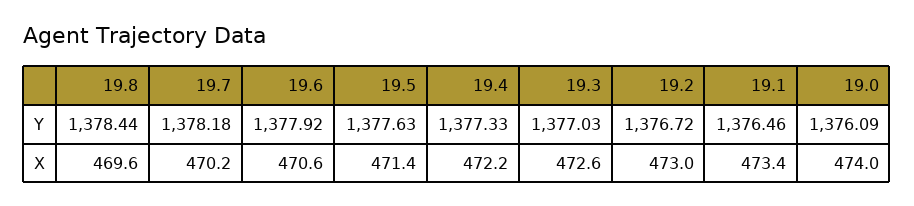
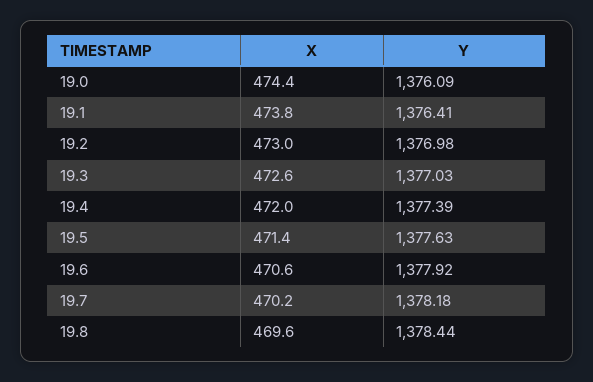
  {
    "19.8": {
      "Y": 1378.44,
      "X": 469.6
    },
    "19.7": {
      "Y": 1378.18,
      "X": 470.2
    },
    "19.6": {
      "Y": 1377.92,
      "X": 470.6
    },
    "19.5": {
      "Y": 1377.63,
      "X": 471.4
    },
    "19.4": {
-     "Y": 1377.33,
+     "Y": 1377.39,
-     "X": 472.2
+     "X": 472
    },
    "19.3": {
      "Y": 1377.03,
      "X": 472.6
    },
    "19.2": {
-     "Y": 1376.72,
+     "Y": 1376.98,
      "X": 473
    },
    "19.1": {
-     "Y": 1376.46,
+     "Y": 1376.41,
-     "X": 473.4
+     "X": 473.8
    },
    "19.0": {
      "Y": 1376.09,
-     "X": 474
+     "X": 474.4
    }
  }

